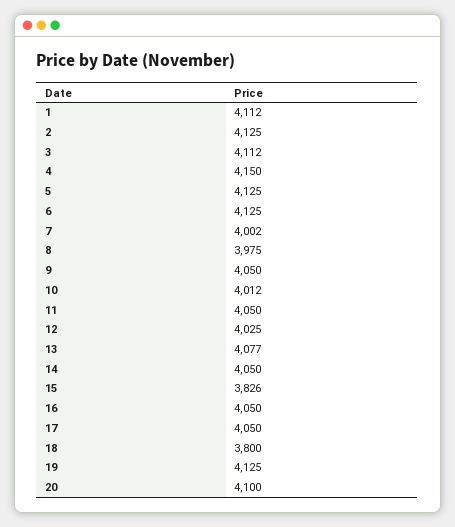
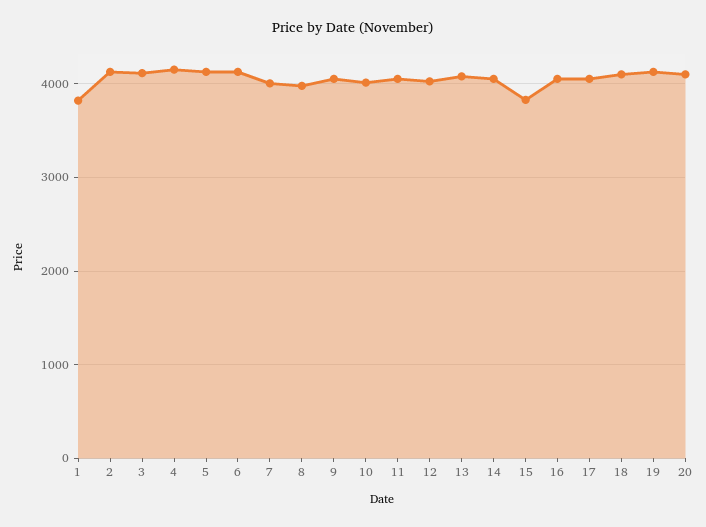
  {
-   "1": 4112,
+   "1": 3800,
    "2": 4125,
    "3": 4112,
    "4": 4150,
    "5": 4125,
    "6": 4125,
    "7": 4002,
    "8": 3975,
    "9": 4050,
    "10": 4012,
    "11": 4050,
    "12": 4025,
    "13": 4077,
    "14": 4050,
    "15": 3826,
    "16": 4050,
    "17": 4050,
-   "18": 3800,
+   "18": 4100,
    "19": 4125,
    "20": 4100
  }

